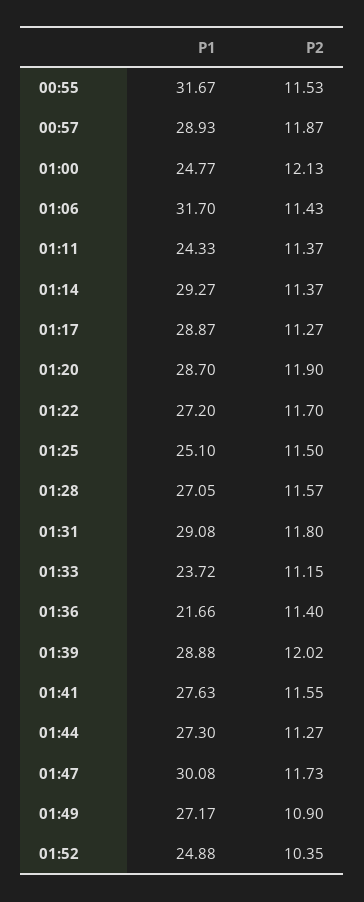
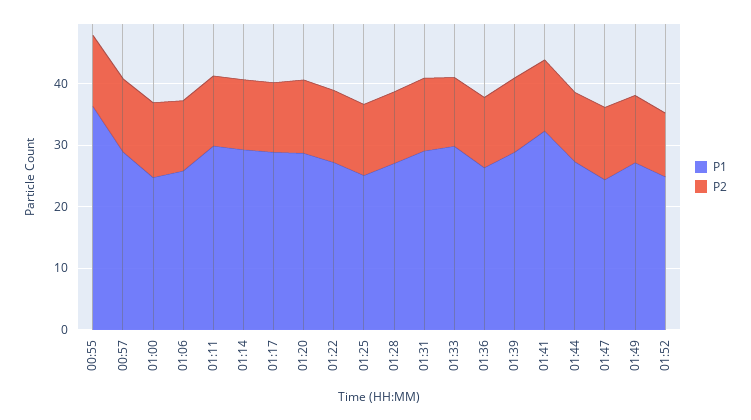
  {
    "P1": {
-     "00:55": 31.67,
+     "00:55": 36,
      "00:57": 28.93,
      "01:00": 24.77,
-     "01:06": 31.7,
+     "01:06": 26,
-     "01:11": 24.33,
+     "01:11": 30,
      "01:14": 29.27,
      "01:17": 28.87,
      "01:20": 28.7,
      "01:22": 27.2,
      "01:25": 25.1,
      "01:28": 27.05,
      "01:31": 29.08,
-     "01:33": 23.72,
+     "01:33": 30,
-     "01:36": 21.66,
+     "01:36": 26,
      "01:39": 28.88,
-     "01:41": 27.63,
+     "01:41": 32,
      "01:44": 27.3,
-     "01:47": 30.08,
+     "01:47": 24,
      "01:49": 27.17,
      "01:52": 24.88
    },
    "P2": {
      "00:55": 11.53,
      "00:57": 11.87,
      "01:00": 12.13,
      "01:06": 11.43,
      "01:11": 11.37,
      "01:14": 11.37,
      "01:17": 11.27,
      "01:20": 11.9,
      "01:22": 11.7,
      "01:25": 11.5,
      "01:28": 11.57,
      "01:31": 11.8,
      "01:33": 11.15,
      "01:36": 11.4,
      "01:39": 12.02,
      "01:41": 11.55,
      "01:44": 11.27,
      "01:47": 11.73,
      "01:49": 10.9,
      "01:52": 10.35
    }
  }

